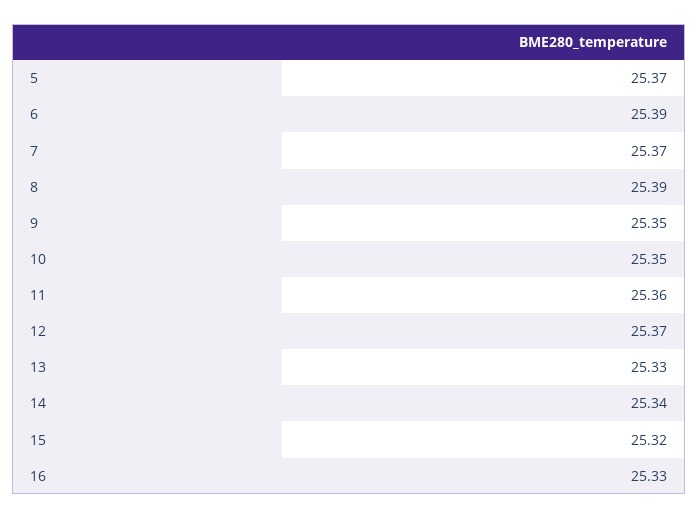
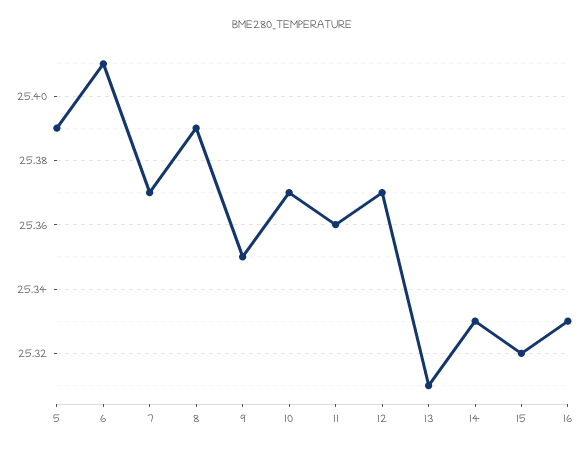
  {
-   "5": 25.37,
+   "5": 25.39,
-   "6": 25.39,
+   "6": 25.41,
    "7": 25.37,
    "8": 25.39,
    "9": 25.35,
-   "10": 25.35,
+   "10": 25.37,
    "11": 25.36,
    "12": 25.37,
-   "13": 25.33,
+   "13": 25.31,
-   "14": 25.34,
+   "14": 25.33,
    "15": 25.32,
    "16": 25.33
  }

